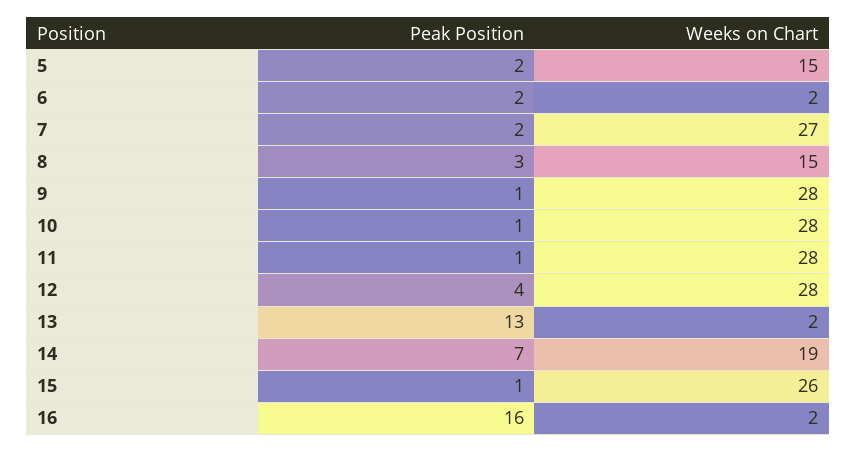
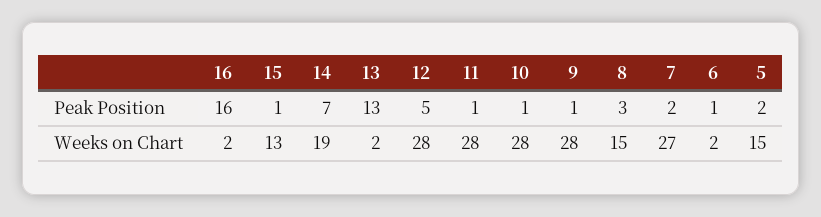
  {
    "Peak Position": {
      "5": 2,
-     "6": 2,
+     "6": 1,
      "7": 2,
      "8": 3,
      "9": 1,
      "10": 1,
      "11": 1,
-     "12": 4,
+     "12": 5,
      "13": 13,
      "14": 7,
      "15": 1,
      "16": 16
    },
    "Weeks on Chart": {
      "5": 15,
      "6": 2,
      "7": 27,
      "8": 15,
      "9": 28,
      "10": 28,
      "11": 28,
      "12": 28,
      "13": 2,
      "14": 19,
-     "15": 26,
+     "15": 13,
      "16": 2
    }
  }

